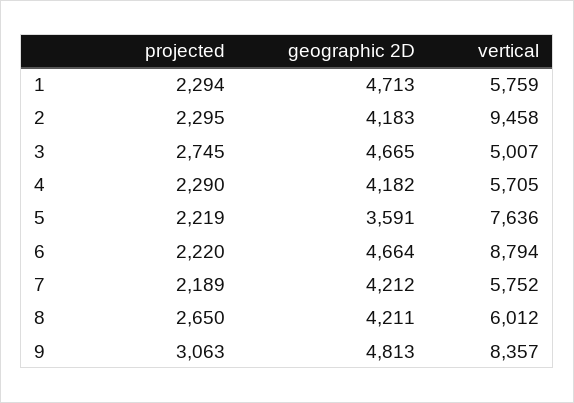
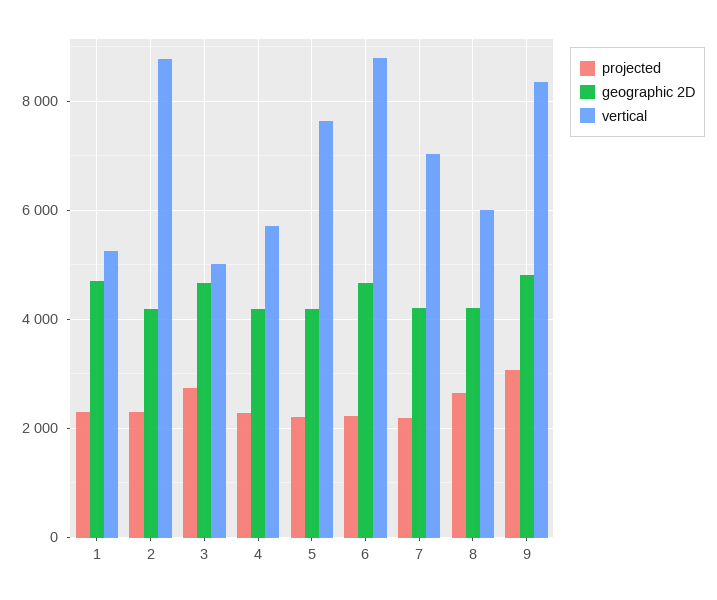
  {
    "projected": {
      "1": 2294,
      "2": 2295,
      "3": 2745,
      "4": 2290,
      "5": 2219,
      "6": 2220,
      "7": 2189,
      "8": 2650,
      "9": 3063
    },
    "geographic 2D": {
      "1": 4713,
      "2": 4183,
      "3": 4665,
      "4": 4182,
-     "5": 3591,
+     "5": 4200,
      "6": 4664,
      "7": 4212,
      "8": 4211,
      "9": 4813
    },
    "vertical": {
-     "1": 5759,
+     "1": 5200,
-     "2": 9458,
+     "2": 8800,
      "3": 5007,
      "4": 5705,
      "5": 7636,
      "6": 8794,
-     "7": 5752,
+     "7": 7000,
      "8": 6012,
      "9": 8357
    }
  }

